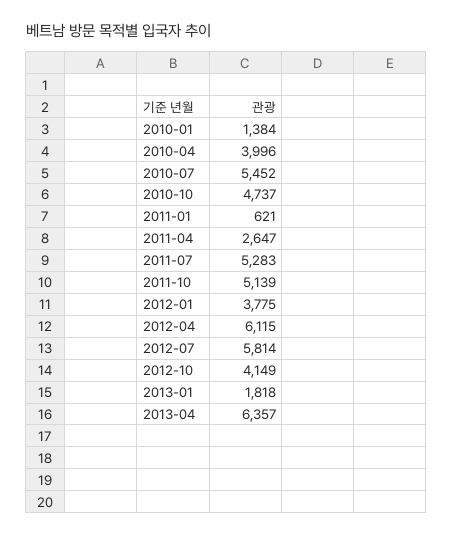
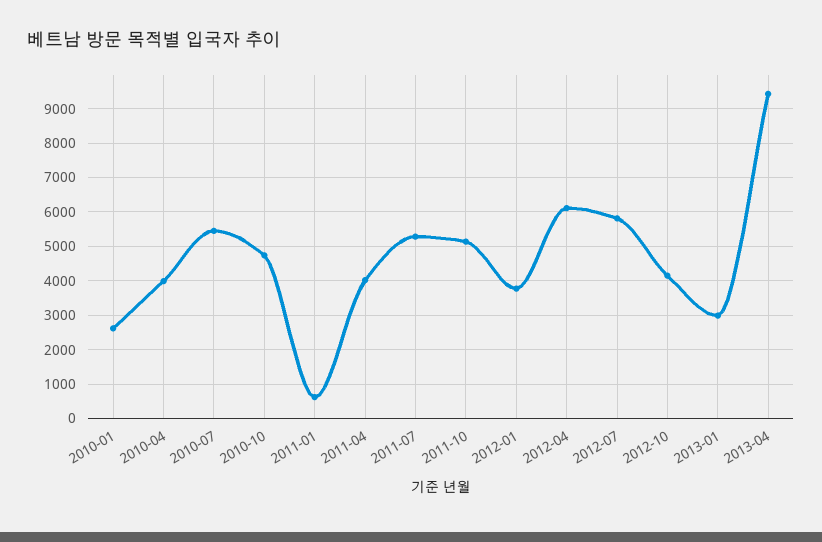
  {
-   "2010-01": 1384,
+   "2010-01": 2600,
    "2010-04": 3996,
    "2010-07": 5452,
    "2010-10": 4737,
    "2011-01": 621,
-   "2011-04": 2647,
+   "2011-04": 4000,
    "2011-07": 5283,
    "2011-10": 5139,
    "2012-01": 3775,
    "2012-04": 6115,
    "2012-07": 5814,
    "2012-10": 4149,
-   "2013-01": 1818,
+   "2013-01": 3000,
-   "2013-04": 6357
+   "2013-04": 9400
  }

